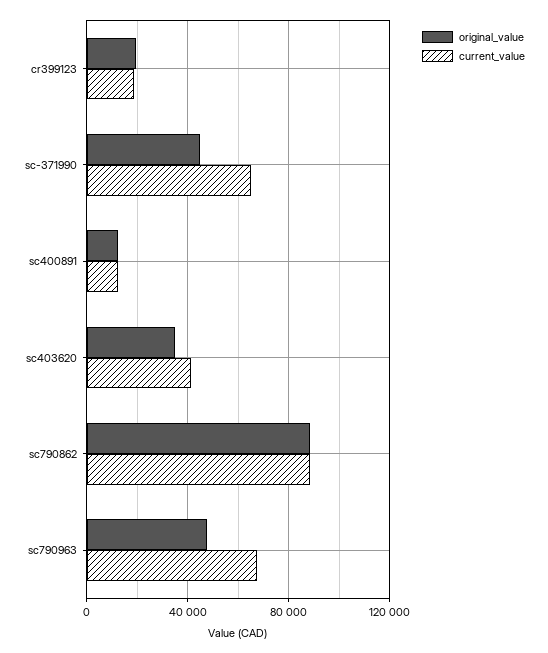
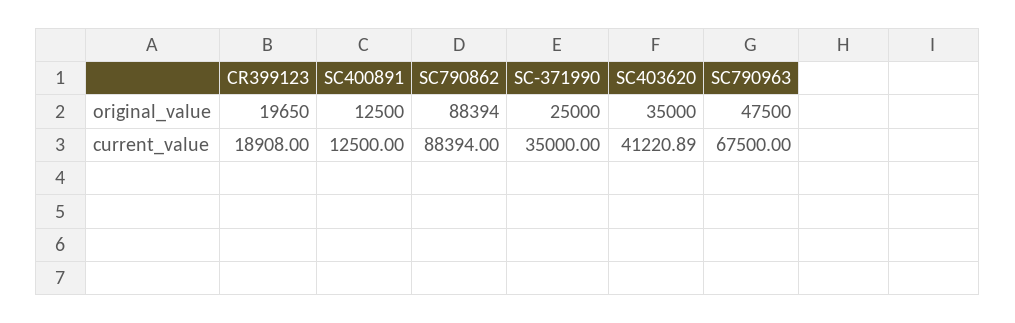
  {
    "original_value": {
      "cr399123": 19650,
-     "sc-371990": 45000,
+     "sc-371990": 25000,
      "sc400891": 12500,
      "sc403620": 35000,
      "sc790862": 88394,
      "sc790963": 47500
    },
    "current_value": {
      "cr399123": 18908,
-     "sc-371990": 65000,
+     "sc-371990": 35000,
      "sc400891": 12500,
      "sc403620": 41220.89,
      "sc790862": 88394,
      "sc790963": 67500
    }
  }

